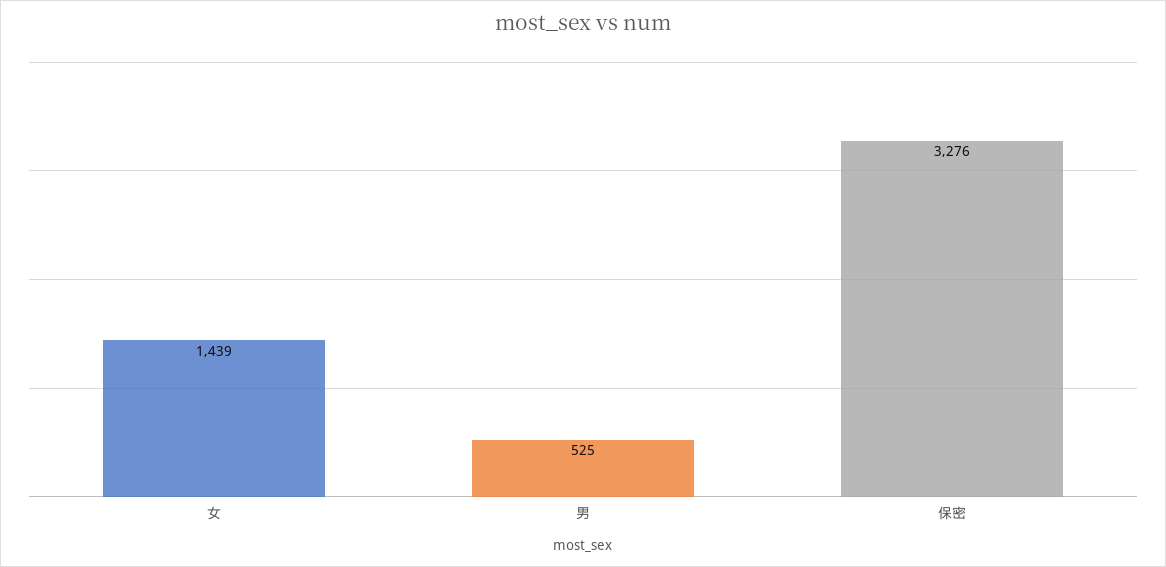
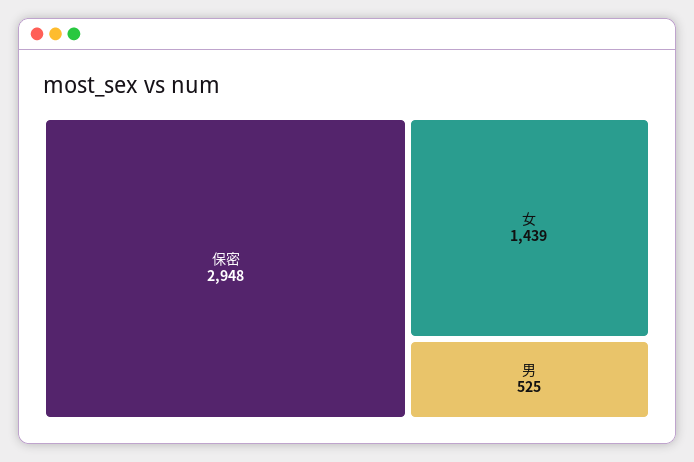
  {
    "女": 1439,
    "男": 525,
-   "保密": 3276
+   "保密": 2948
  }

